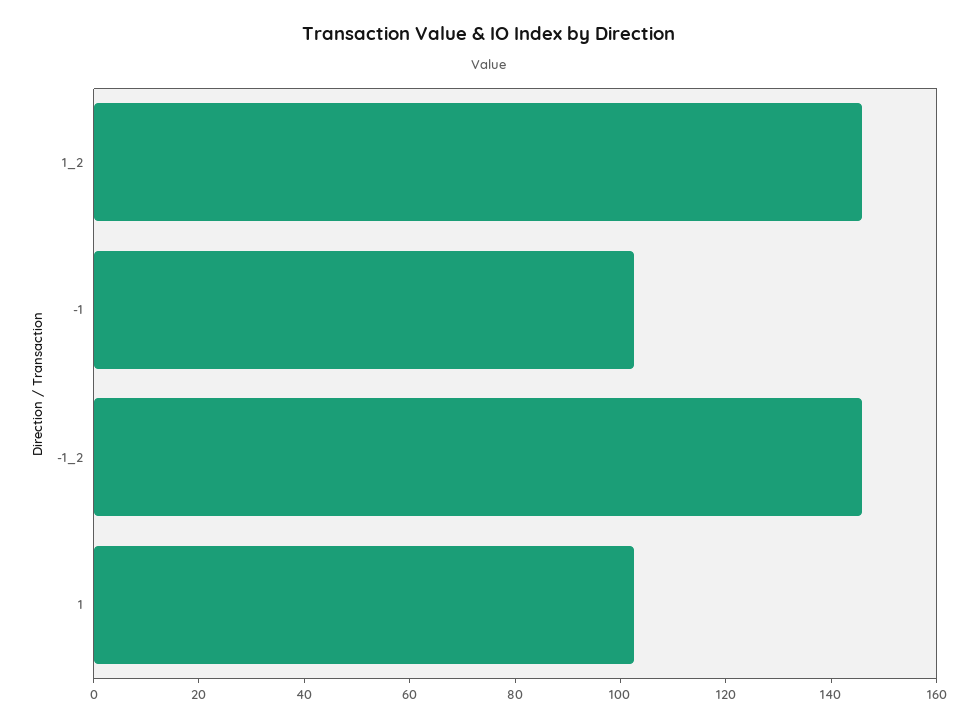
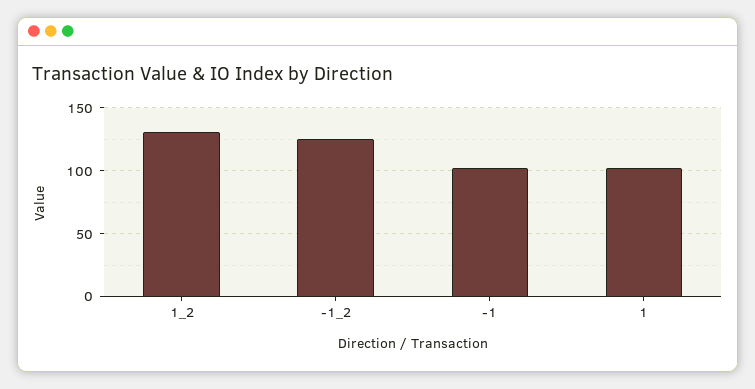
  {
-   "1_2": 145,
+   "1_2": 130,
    "-1": 105,
-   "-1_2": 145,
+   "-1_2": 125,
    "1": 105
  }

